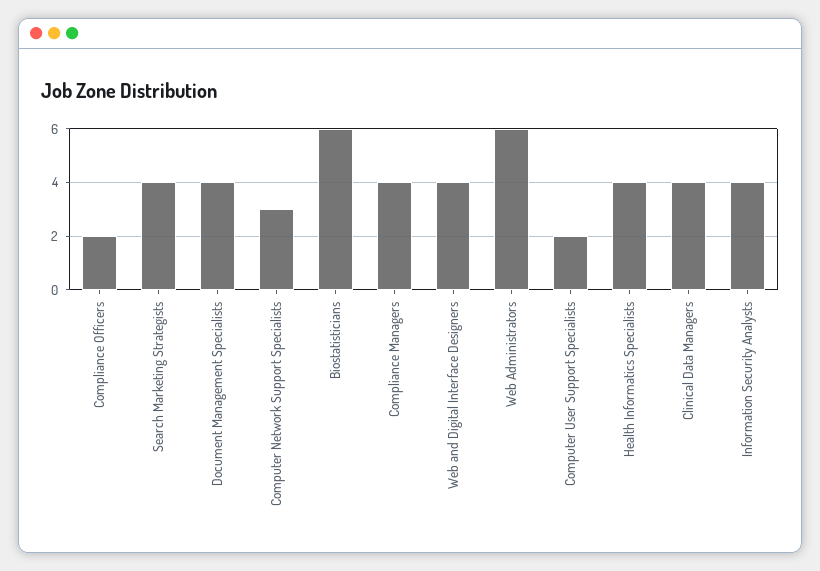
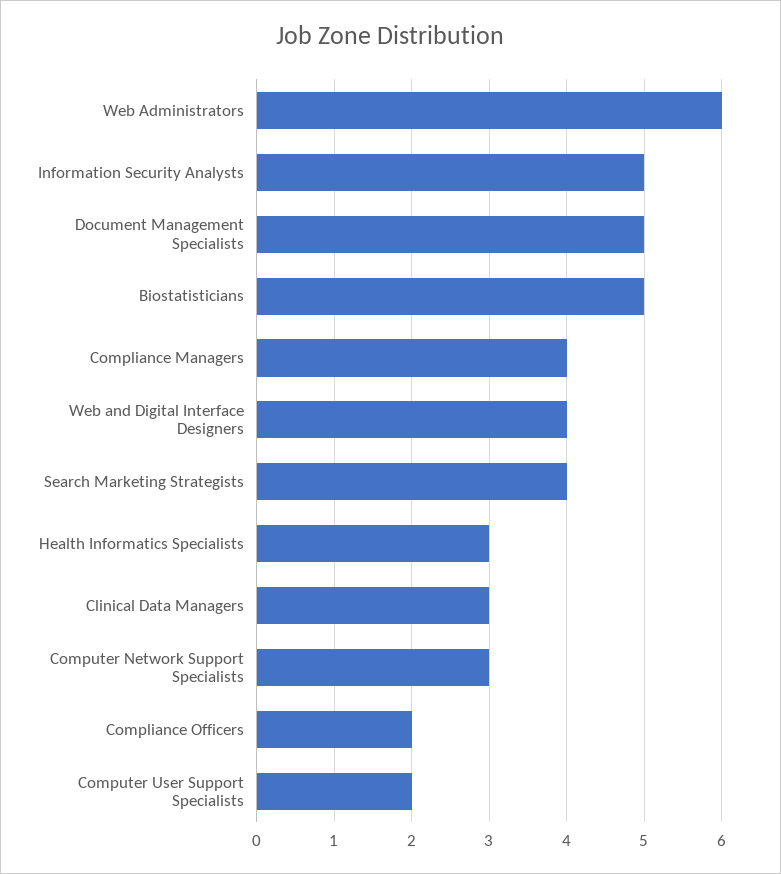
  {
    "Compliance Officers": 2,
    "Search Marketing Strategists": 4,
-   "Document Management Specialists": 4,
+   "Document Management Specialists": 5,
    "Computer Network Support Specialists": 3,
-   "Biostatisticians": 6,
+   "Biostatisticians": 5,
    "Compliance Managers": 4,
    "Web and Digital Interface Designers": 4,
    "Web Administrators": 6,
    "Computer User Support Specialists": 2,
-   "Health Informatics Specialists": 4,
+   "Health Informatics Specialists": 3,
-   "Clinical Data Managers": 4,
+   "Clinical Data Managers": 3,
-   "Information Security Analysts": 4
+   "Information Security Analysts": 5
  }

